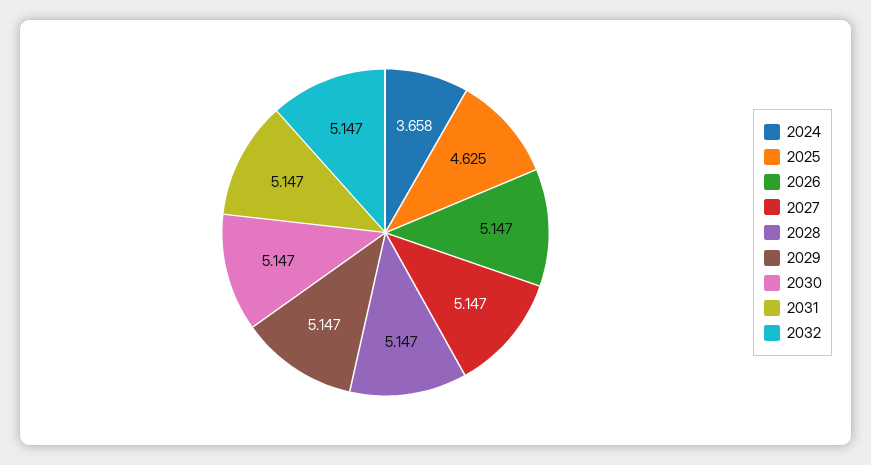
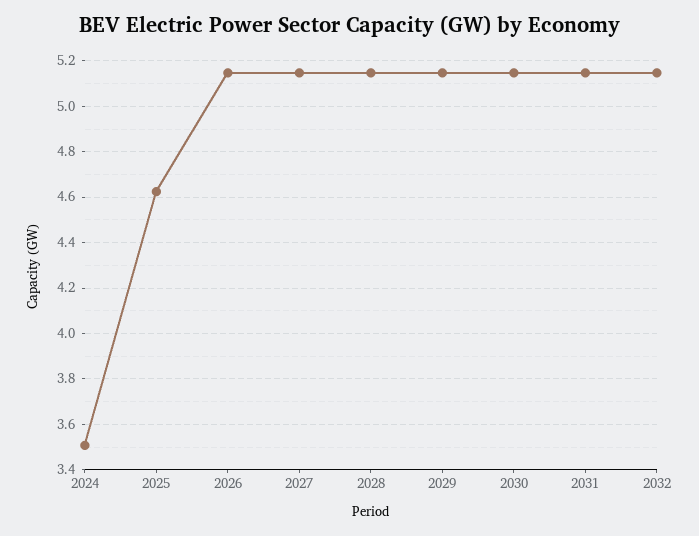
  {
-   "2024": 3.658,
+   "2024": 3.5,
    "2025": 4.625,
    "2026": 5.147,
    "2027": 5.147,
    "2028": 5.147,
    "2029": 5.147,
    "2030": 5.147,
    "2031": 5.147,
    "2032": 5.147
  }

